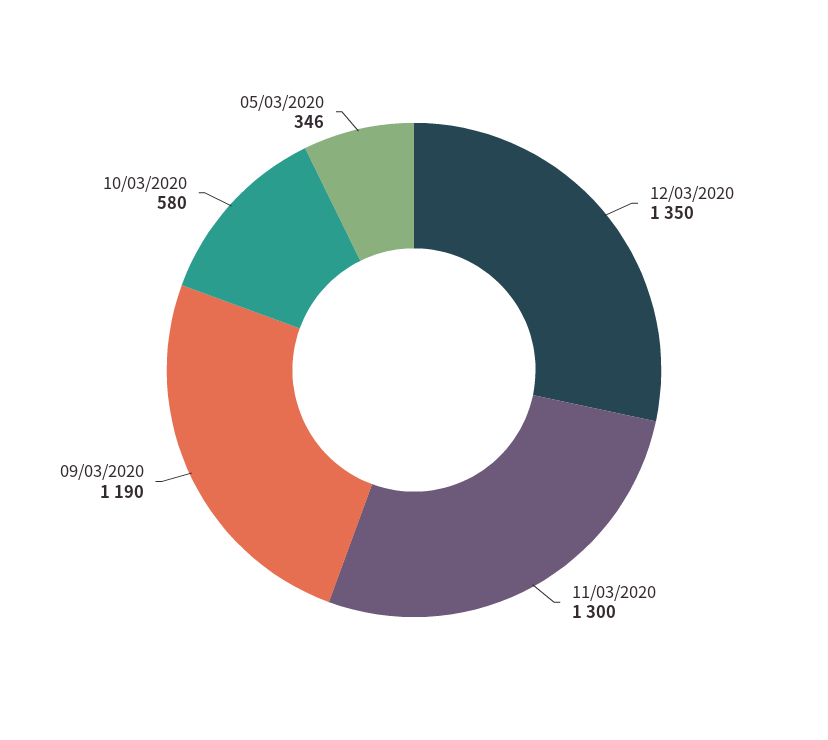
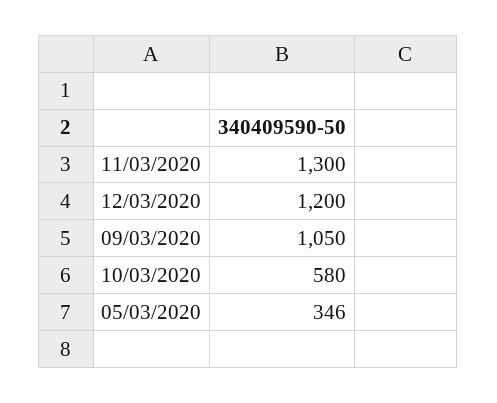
  {
-   "12/03/2020": 1350,
+   "12/03/2020": 1200,
    "11/03/2020": 1300,
-   "09/03/2020": 1190,
+   "09/03/2020": 1050,
    "10/03/2020": 580,
    "05/03/2020": 346
  }

